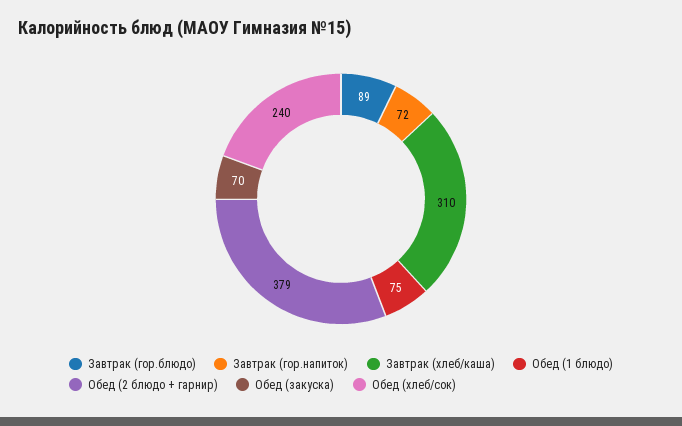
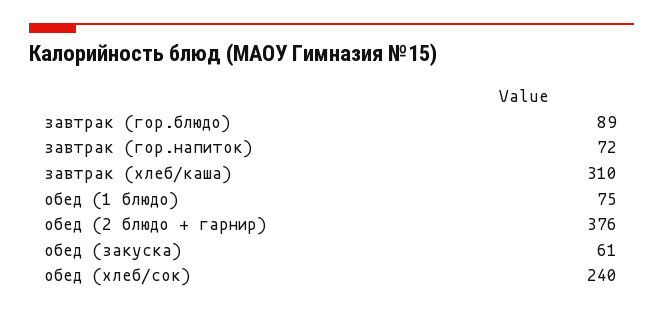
  {
    "Завтрак (гор.блюдо)": 89,
    "Завтрак (гор.напиток)": 72,
    "Завтрак (хлеб/каша)": 310,
    "Обед (1 блюдо)": 75,
-   "Обед (2 блюдо + гарнир)": 379,
+   "Обед (2 блюдо + гарнир)": 376,
-   "Обед (закуска)": 70,
+   "Обед (закуска)": 61,
    "Обед (хлеб/сок)": 240
  }

